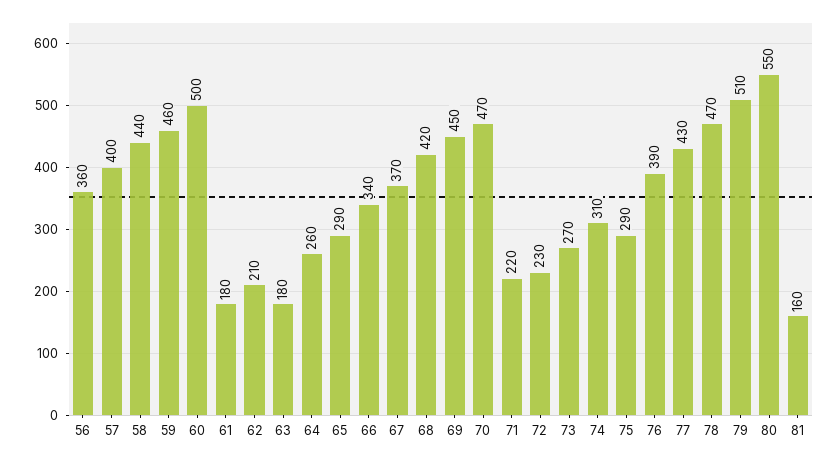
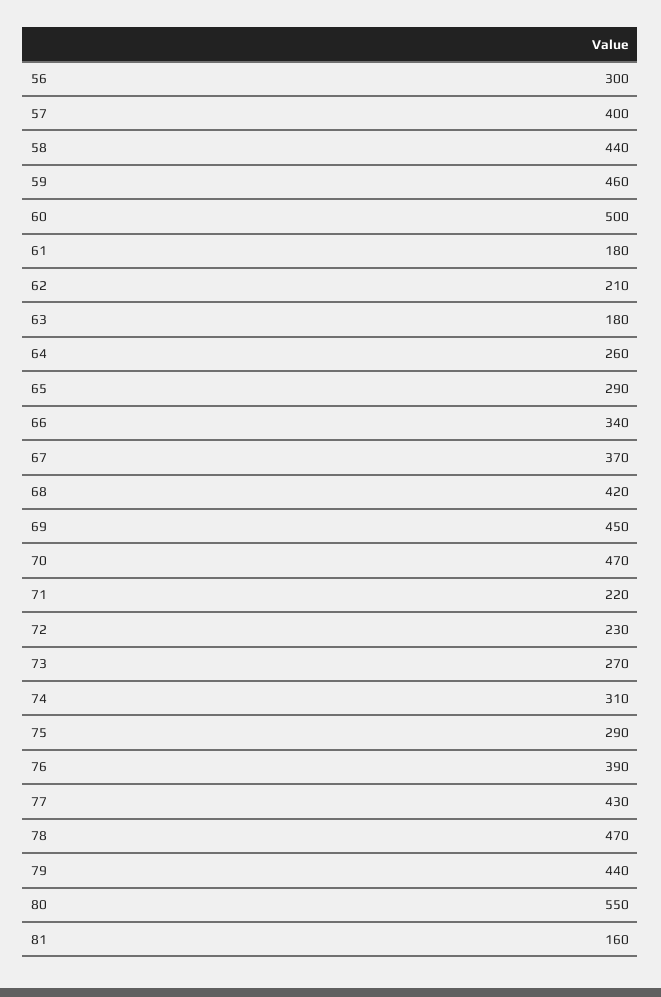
  {
-   "56": 360,
+   "56": 300,
    "57": 400,
    "58": 440,
    "59": 460,
    "60": 500,
    "61": 180,
    "62": 210,
    "63": 180,
    "64": 260,
    "65": 290,
    "66": 340,
    "67": 370,
    "68": 420,
    "69": 450,
    "70": 470,
    "71": 220,
    "72": 230,
    "73": 270,
    "74": 310,
    "75": 290,
    "76": 390,
    "77": 430,
    "78": 470,
-   "79": 510,
+   "79": 440,
    "80": 550,
    "81": 160
  }

